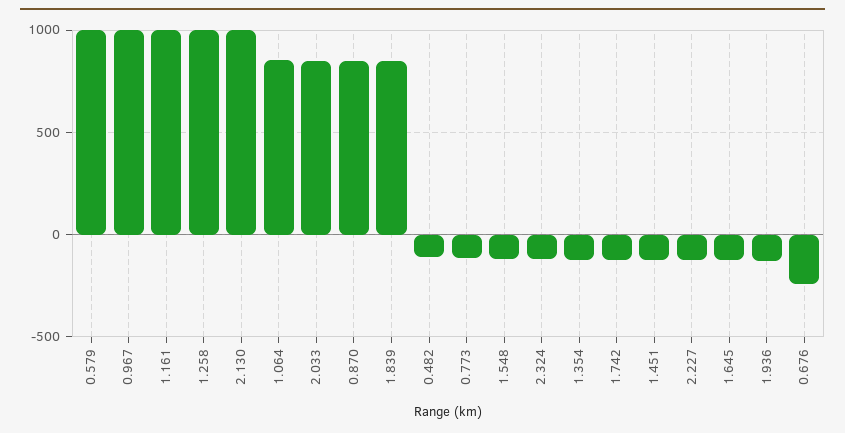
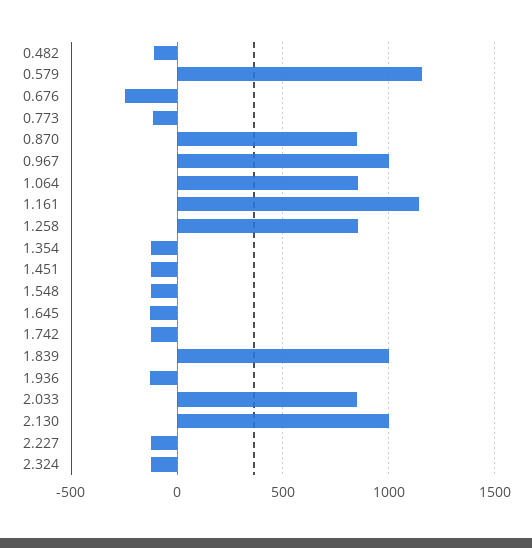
  {
-   "0.579": 1000,
+   "0.579": 1150,
    "0.967": 1000,
-   "1.161": 1000,
+   "1.161": 1150,
-   "1.258": 1000,
+   "1.258": 850,
    "2.130": 1000,
    "1.064": 850,
    "2.033": 850,
    "0.870": 850,
-   "1.839": 850,
+   "1.839": 1000,
    "0.482": -100,
    "0.773": -100,
    "1.548": -100,
    "2.324": -100,
    "1.354": -100,
    "1.742": -100,
    "1.451": -100,
    "2.227": -100,
    "1.645": -150,
    "1.936": -150,
    "0.676": -250
  }

